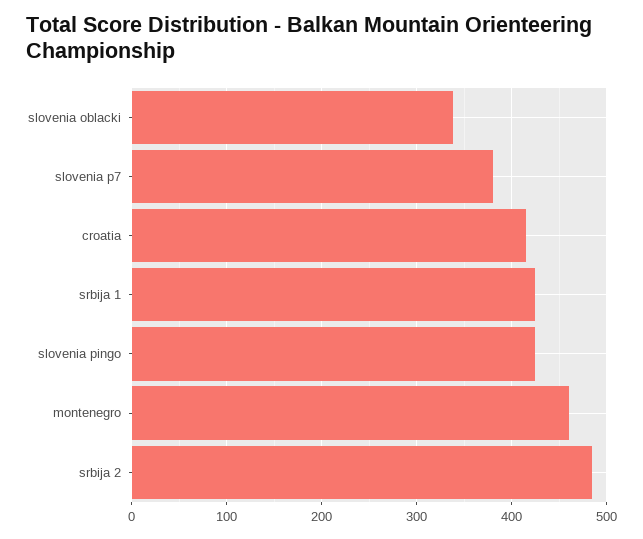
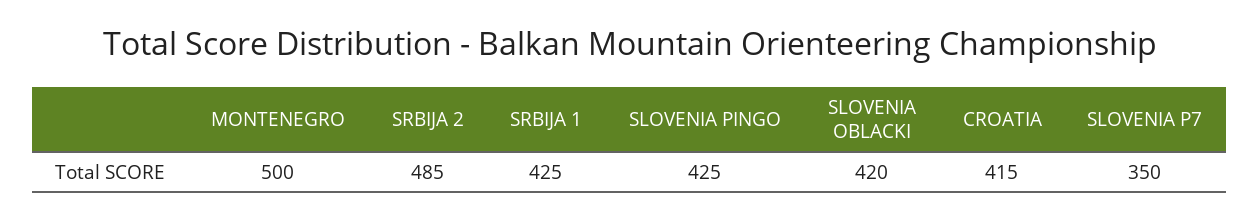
  {
-   "slovenia oblacki": 340,
+   "slovenia oblacki": 420,
-   "slovenia p7": 380,
+   "slovenia p7": 350,
    "croatia": 415,
    "srbija 1": 425,
    "slovenia pingo": 425,
-   "montenegro": 460,
+   "montenegro": 500,
    "srbija 2": 485
  }

